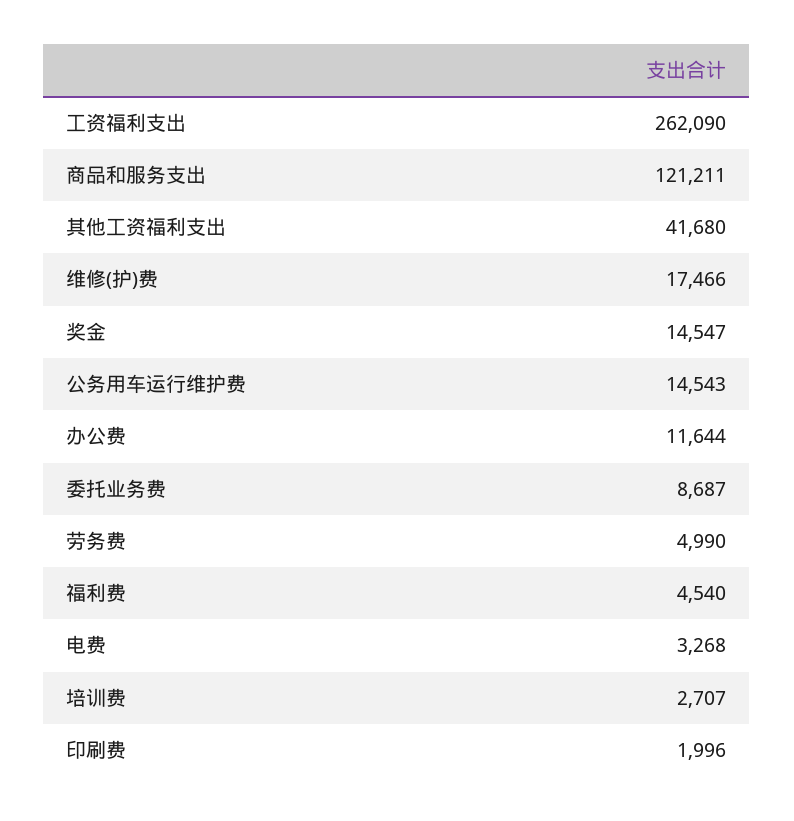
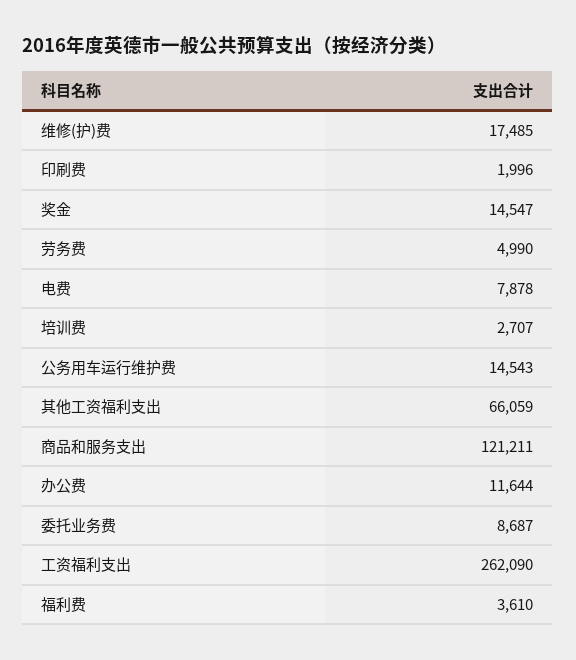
  {
    "工资福利支出": 262090,
    "商品和服务支出": 121211,
-   "其他工资福利支出": 41680,
+   "其他工资福利支出": 66059,
-   "维修(护)费": 17466,
+   "维修(护)费": 17485,
    "奖金": 14547,
    "公务用车运行维护费": 14543,
    "办公费": 11644,
    "委托业务费": 8687,
    "劳务费": 4990,
-   "福利费": 4540,
+   "福利费": 3610,
-   "电费": 3268,
+   "电费": 7878,
    "培训费": 2707,
    "印刷费": 1996
  }

